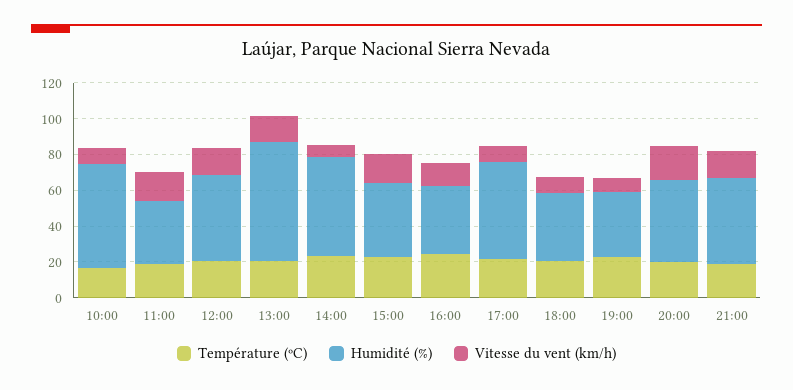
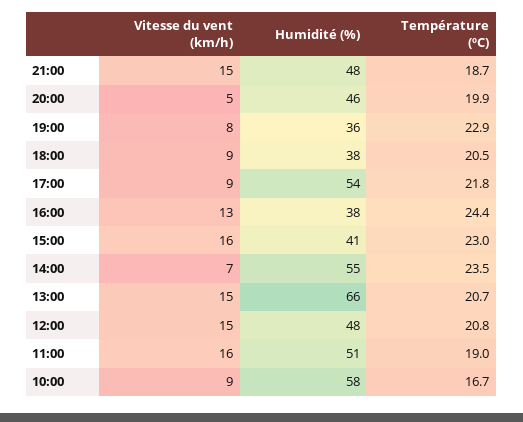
  {
    "Température (ºC)": {
      "10:00": 16.7,
      "11:00": 19,
      "12:00": 20.8,
      "13:00": 20.7,
      "14:00": 23.5,
      "15:00": 23,
      "16:00": 24.4,
      "17:00": 21.8,
      "18:00": 20.5,
      "19:00": 22.9,
      "20:00": 19.9,
      "21:00": 18.7
    },
    "Humidité (%)": {
      "10:00": 58,
-     "11:00": 35,
+     "11:00": 51,
      "12:00": 48,
      "13:00": 66,
      "14:00": 55,
      "15:00": 41,
      "16:00": 38,
      "17:00": 54,
      "18:00": 38,
      "19:00": 36,
      "20:00": 46,
      "21:00": 48
    },
    "Vitesse du vent (km/h)": {
      "10:00": 9,
      "11:00": 16,
      "12:00": 15,
      "13:00": 15,
      "14:00": 7,
      "15:00": 16,
      "16:00": 13,
      "17:00": 9,
      "18:00": 9,
      "19:00": 8,
-     "20:00": 20,
+     "20:00": 5,
      "21:00": 15
    }
  }

